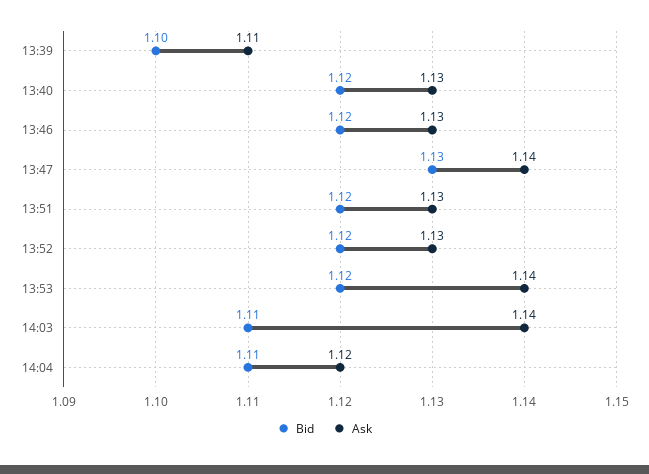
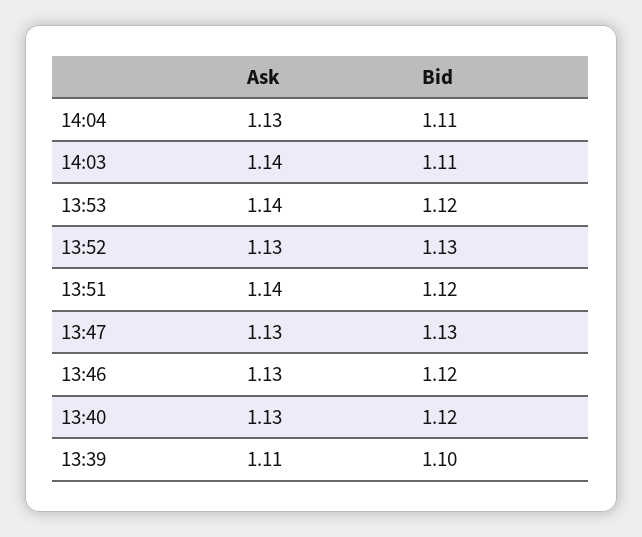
  {
    "Bid": {
      "13:39": 1.1,
      "13:40": 1.12,
      "13:46": 1.12,
      "13:47": 1.13,
      "13:51": 1.12,
-     "13:52": 1.12,
+     "13:52": 1.13,
      "13:53": 1.12,
      "14:03": 1.11,
      "14:04": 1.11
    },
    "Ask": {
      "13:39": 1.11,
      "13:40": 1.13,
      "13:46": 1.13,
-     "13:47": 1.14,
+     "13:47": 1.13,
-     "13:51": 1.13,
+     "13:51": 1.14,
      "13:52": 1.13,
      "13:53": 1.14,
      "14:03": 1.14,
-     "14:04": 1.12
+     "14:04": 1.13
    }
  }

